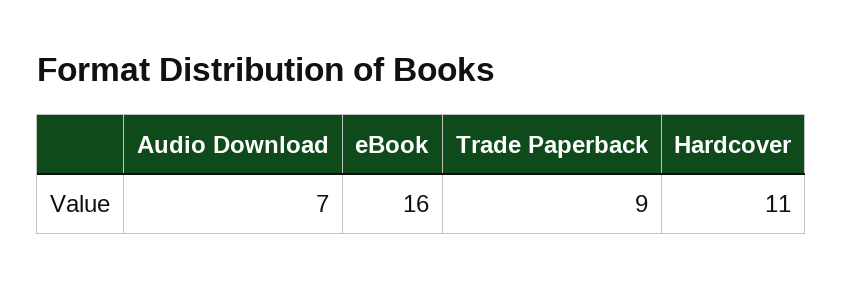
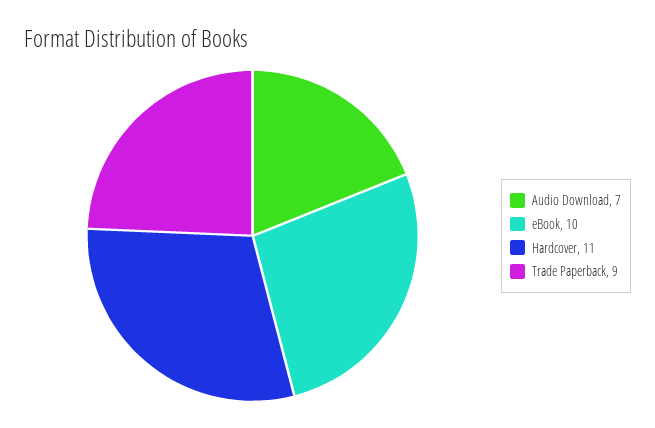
  {
    "Audio Download": 7,
-   "eBook": 16,
+   "eBook": 10,
    "Trade Paperback": 9,
    "Hardcover": 11
  }

